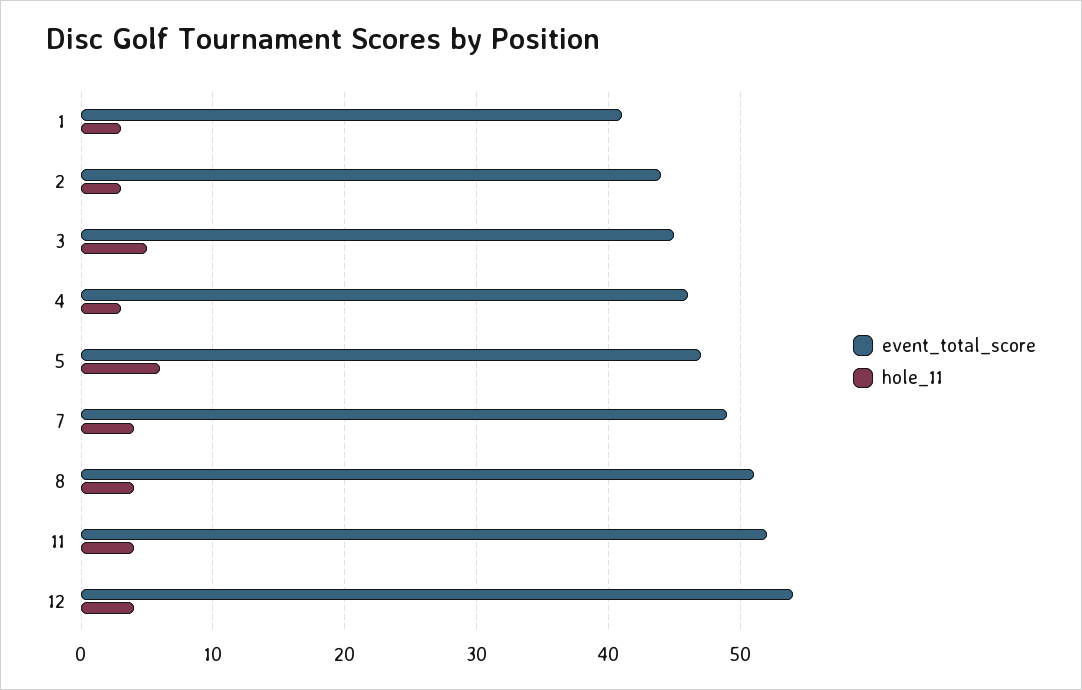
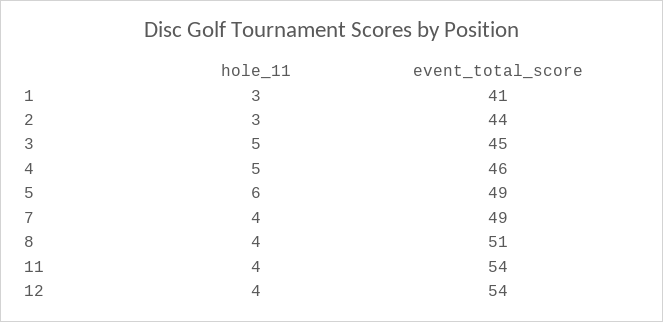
  {
    "event_total_score": {
      "1": 41,
      "2": 44,
      "3": 45,
      "4": 46,
-     "5": 47,
+     "5": 49,
      "7": 49,
      "8": 51,
-     "11": 52,
+     "11": 54,
      "12": 54
    },
    "hole_11": {
      "1": 3,
      "2": 3,
      "3": 5,
-     "4": 3,
+     "4": 5,
      "5": 6,
      "7": 4,
      "8": 4,
      "11": 4,
      "12": 4
    }
  }

